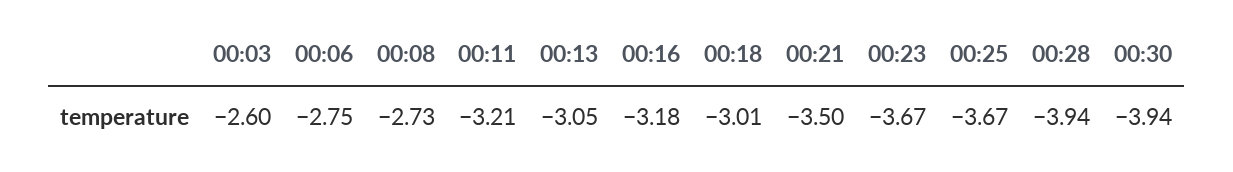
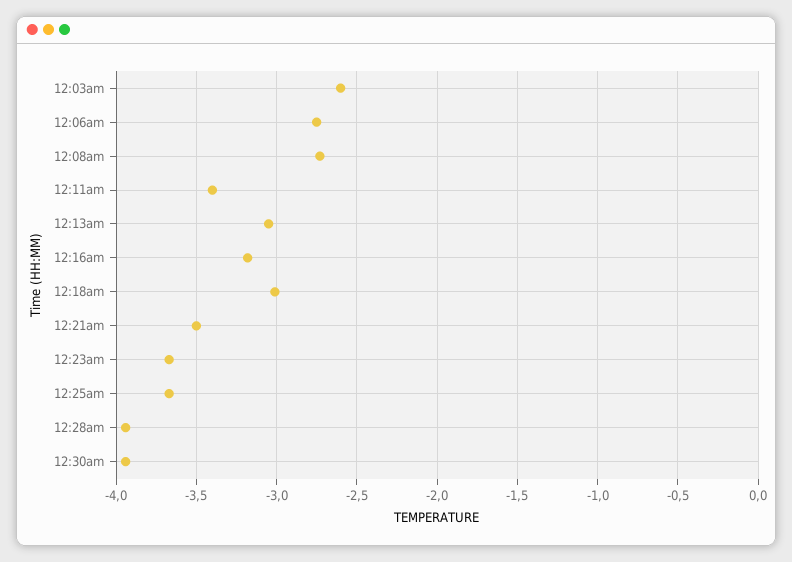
  {
    "00:03": -2.6,
    "00:06": -2.75,
    "00:08": -2.73,
-   "00:11": -3.21,
+   "00:11": -3.4,
    "00:13": -3.05,
    "00:16": -3.18,
    "00:18": -3.01,
    "00:21": -3.5,
    "00:23": -3.67,
    "00:25": -3.67,
    "00:28": -3.94,
    "00:30": -3.94
  }

